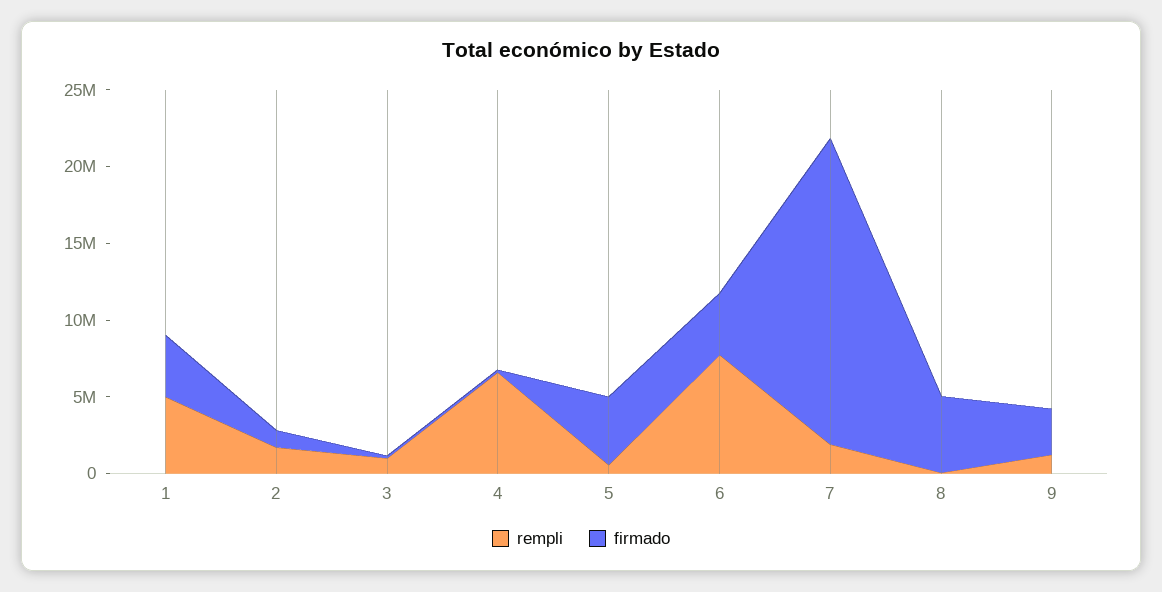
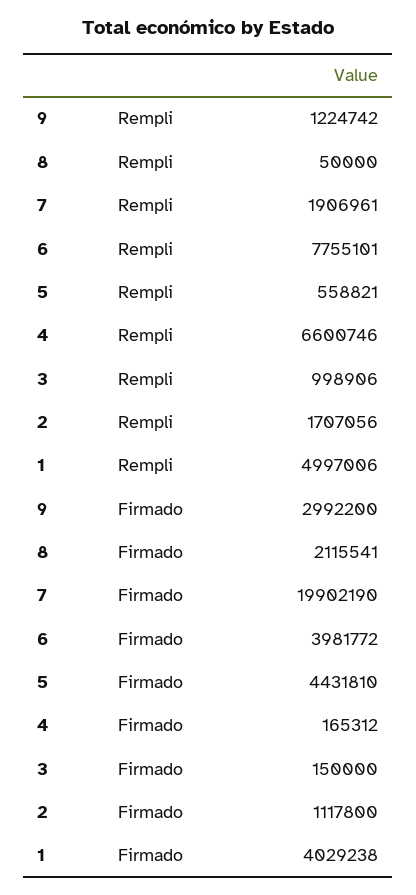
  {
    "rempli": {
      "1": 4997006,
      "2": 1707056,
      "3": 998906,
      "4": 6600746,
      "5": 558821,
      "6": 7755101,
      "7": 1906961,
      "8": 50000,
      "9": 1224742
    },
    "firmado": {
      "1": 4029238,
      "2": 1117800,
      "3": 150000,
      "4": 165312,
      "5": 4431810,
      "6": 3981772,
      "7": 19902190,
-     "8": 5000000,
+     "8": 2115541,
      "9": 2992200
    }
  }

